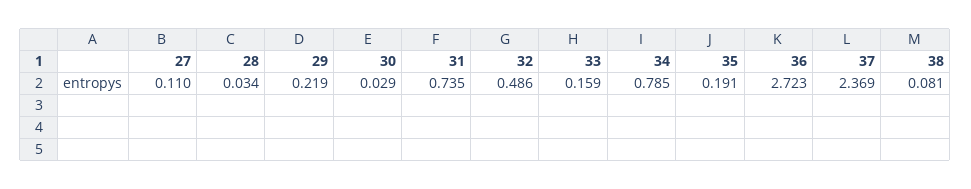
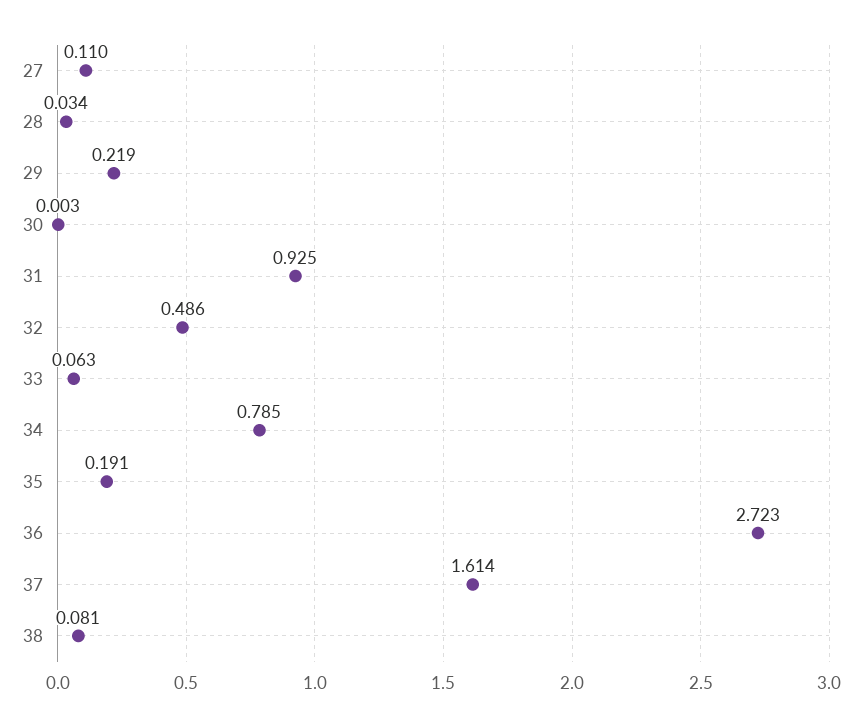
  {
    "27": 0.11,
    "28": 0.034,
    "29": 0.219,
-   "30": 0.029,
+   "30": 0.003,
-   "31": 0.735,
+   "31": 0.925,
    "32": 0.486,
-   "33": 0.159,
+   "33": 0.063,
    "34": 0.785,
    "35": 0.191,
    "36": 2.723,
-   "37": 2.369,
+   "37": 1.614,
    "38": 0.081
  }

